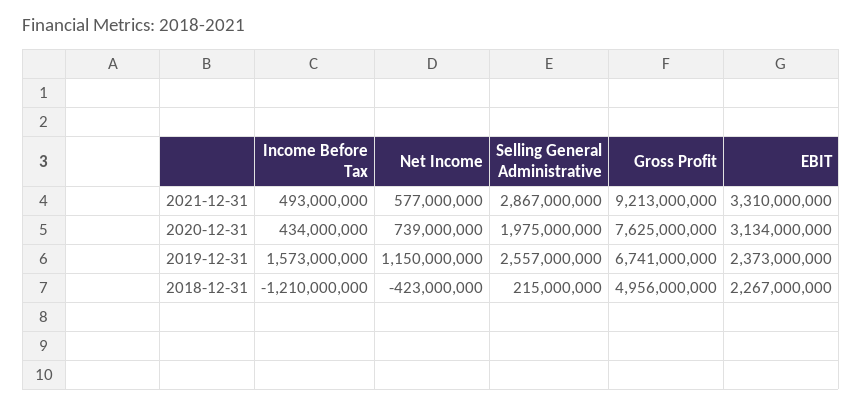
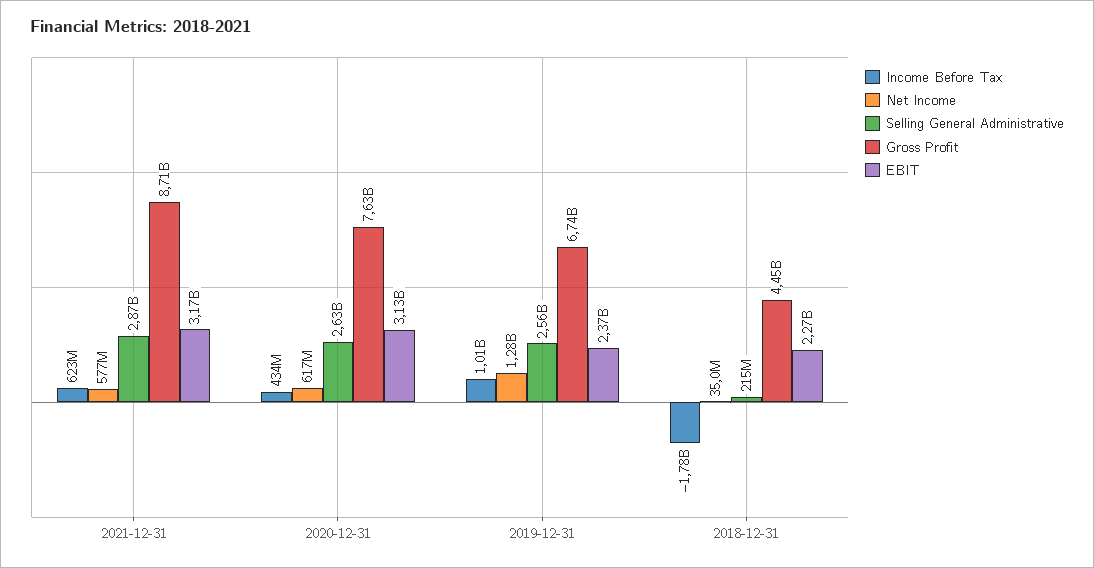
  {
    "Income Before Tax": {
-     "2021-12-31": 493000000,
+     "2021-12-31": 623000000,
      "2020-12-31": 434000000,
-     "2019-12-31": 1573000000,
+     "2019-12-31": 1010000000,
-     "2018-12-31": -1210000000
+     "2018-12-31": -1780000000
    },
    "Net Income": {
      "2021-12-31": 577000000,
-     "2020-12-31": 739000000,
+     "2020-12-31": 617000000,
-     "2019-12-31": 1150000000,
+     "2019-12-31": 1280000000,
-     "2018-12-31": -423000000
+     "2018-12-31": 35000000
    },
    "Selling General Administrative": {
      "2021-12-31": 2867000000,
-     "2020-12-31": 1975000000,
+     "2020-12-31": 2630000000,
      "2019-12-31": 2557000000,
      "2018-12-31": 215000000
    },
    "Gross Profit": {
-     "2021-12-31": 9213000000,
+     "2021-12-31": 8710000000,
      "2020-12-31": 7625000000,
      "2019-12-31": 6741000000,
-     "2018-12-31": 4956000000
+     "2018-12-31": 4450000000
    },
    "EBIT": {
-     "2021-12-31": 3310000000,
+     "2021-12-31": 3170000000,
      "2020-12-31": 3134000000,
      "2019-12-31": 2373000000,
      "2018-12-31": 2267000000
    }
  }

